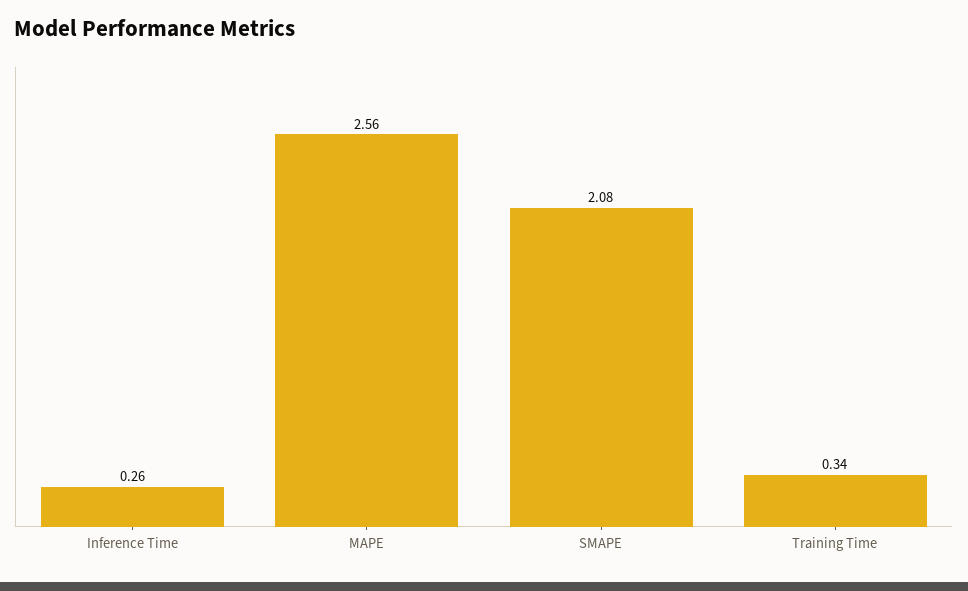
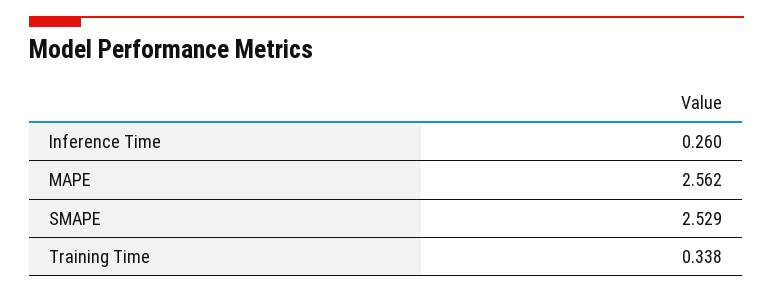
  {
    "Inference Time": 0.26,
    "MAPE": 2.562,
-   "SMAPE": 2.08,
+   "SMAPE": 2.529,
    "Training Time": 0.338
  }

